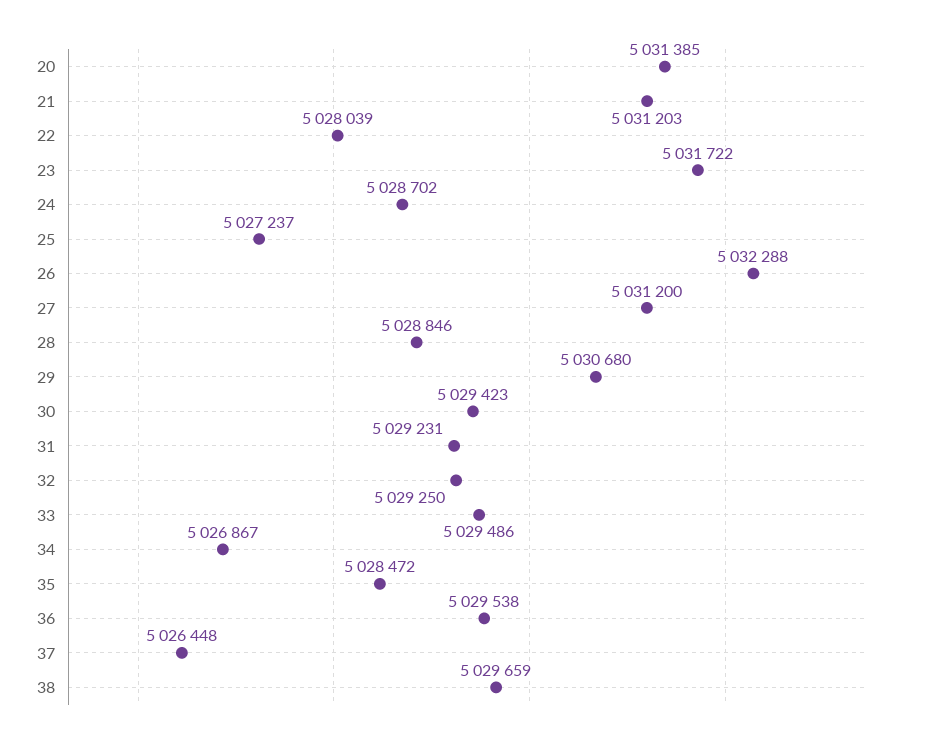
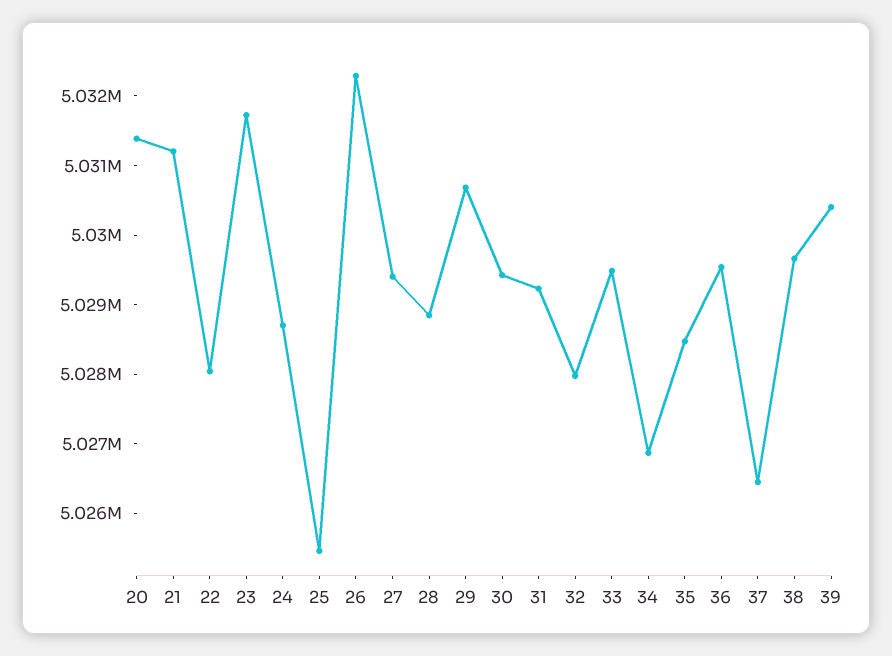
  {
    "20": 5031385,
    "21": 5031203,
    "22": 5028039,
    "23": 5031722,
    "24": 5028702,
-   "25": 5027237,
+   "25": 5025400,
    "26": 5032288,
-   "27": 5031200,
+   "27": 5029400,
    "28": 5028846,
    "29": 5030680,
    "30": 5029423,
    "31": 5029231,
-   "32": 5029250,
+   "32": 5028000,
    "33": 5029486,
    "34": 5026867,
    "35": 5028472,
    "36": 5029538,
    "37": 5026448,
-   "38": 5029659
+   "38": 5029659,
+   "39": 5030400
  }

